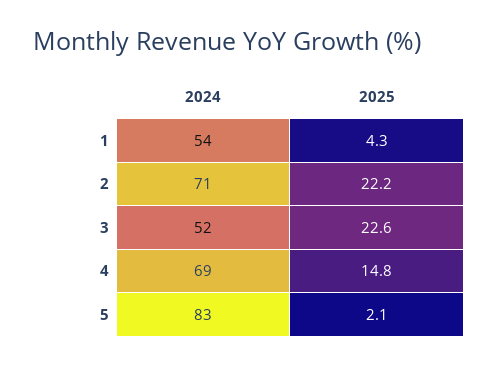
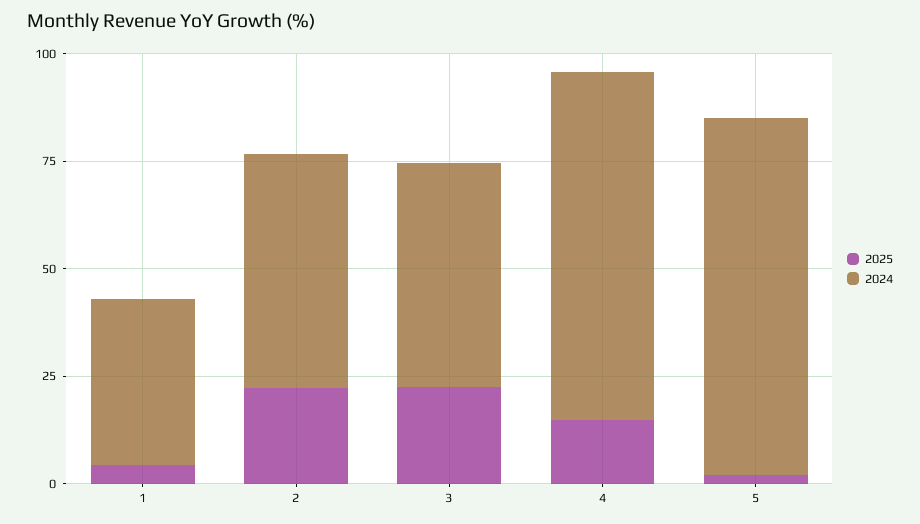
  {
    "2024": {
-     "1": 54,
+     "1": 40,
-     "2": 71,
+     "2": 55,
      "3": 52,
-     "4": 69,
+     "4": 80,
      "5": 83
    },
    "2025": {
      "1": 4.3,
      "2": 22.2,
      "3": 22.6,
      "4": 14.8,
      "5": 2.1
    }
  }

